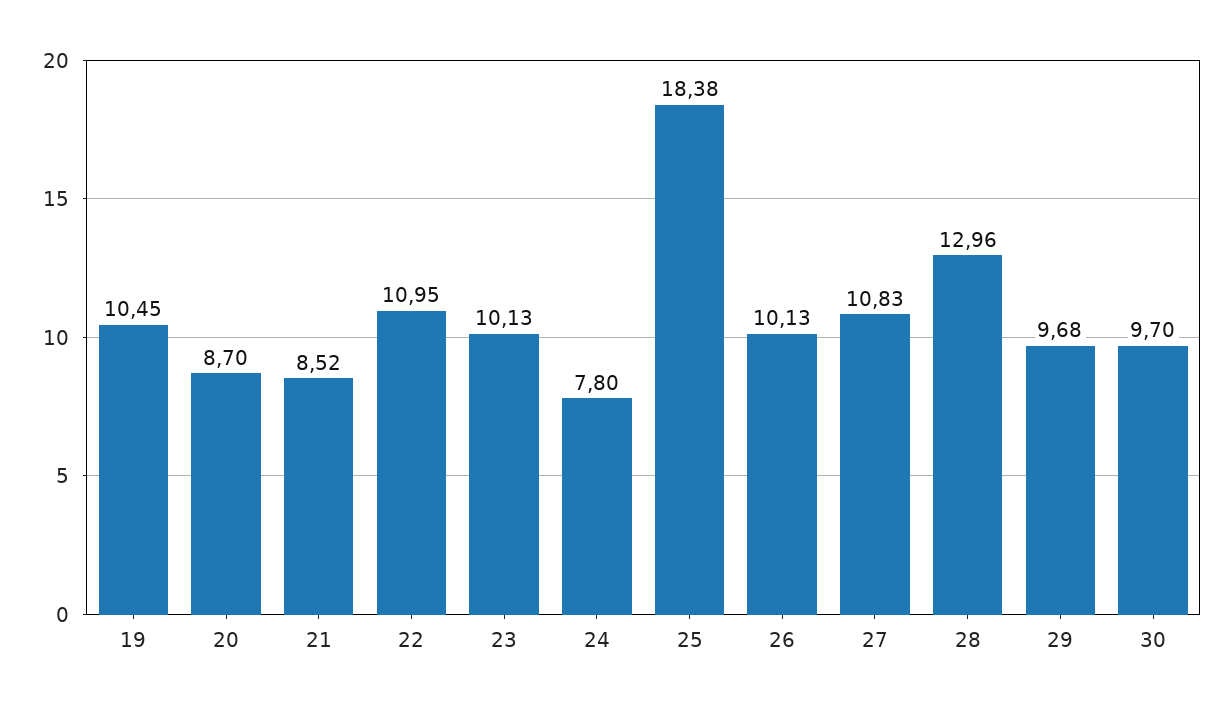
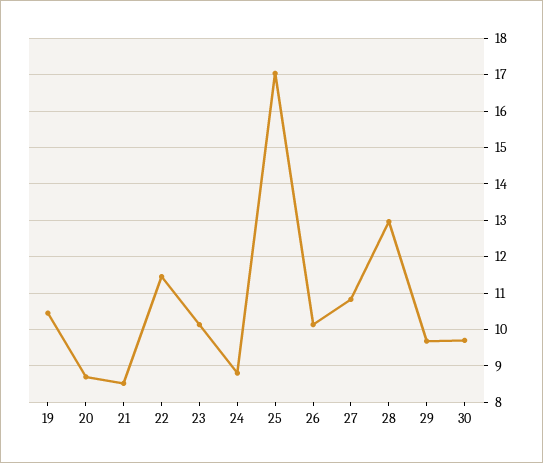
  {
    "19": 10.45,
    "20": 8.7,
    "21": 8.52,
-   "22": 10.95,
+   "22": 11.4,
    "23": 10.13,
-   "24": 7.8,
+   "24": 8.8,
-   "25": 18.38,
+   "25": 17,
    "26": 10.13,
    "27": 10.83,
    "28": 12.96,
    "29": 9.68,
    "30": 9.7
  }

